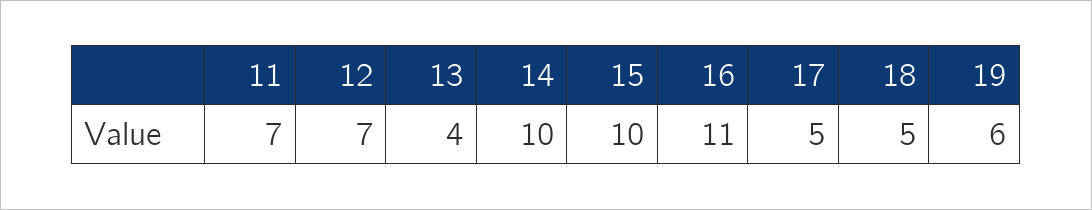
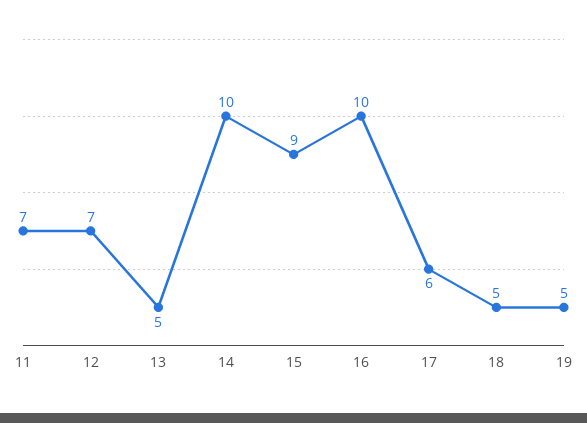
  {
    "11": 7,
    "12": 7,
-   "13": 4,
+   "13": 5,
    "14": 10,
-   "15": 10,
+   "15": 9,
-   "16": 11,
+   "16": 10,
-   "17": 5,
+   "17": 6,
    "18": 5,
-   "19": 6
+   "19": 5
  }

